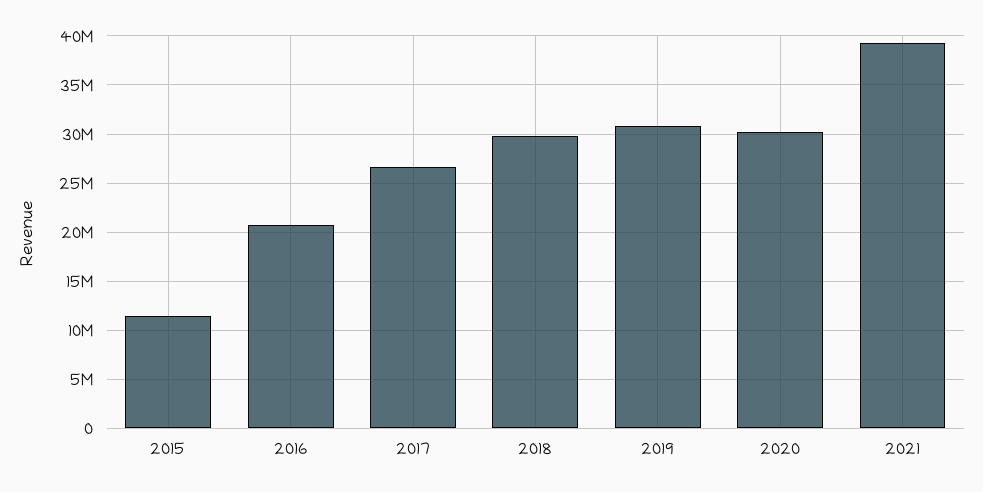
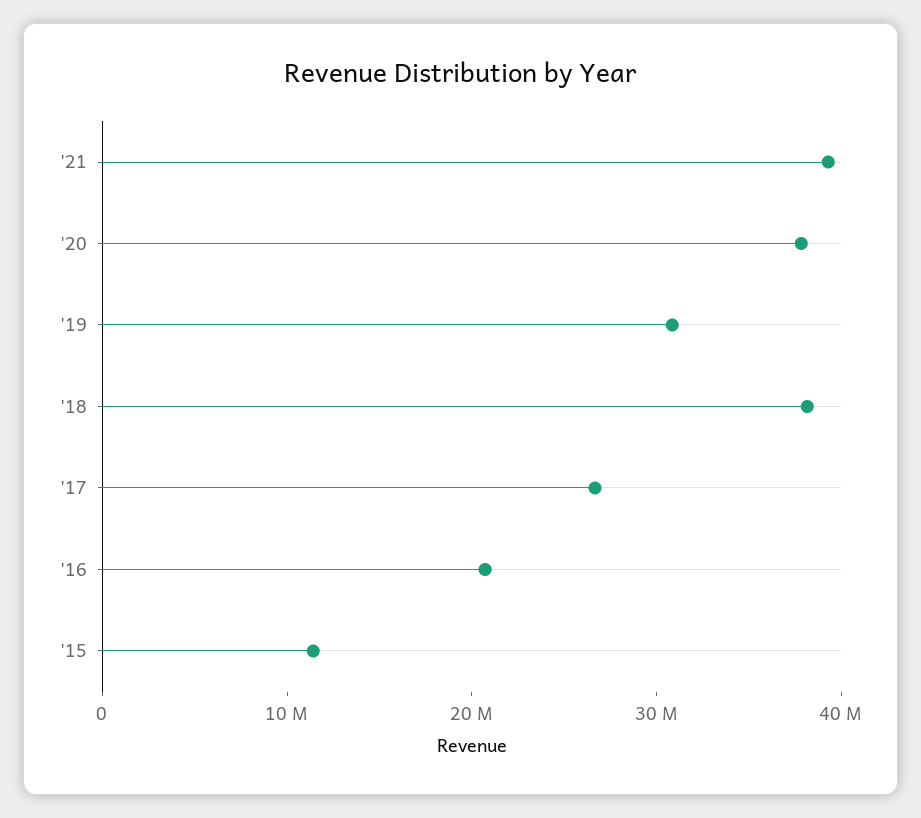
  {
    "2015": 11000000,
    "2016": 21000000,
    "2017": 27000000,
-   "2018": 30000000,
+   "2018": 38000000,
    "2019": 31000000,
-   "2020": 30000000,
+   "2020": 38000000,
    "2021": 39000000
  }

